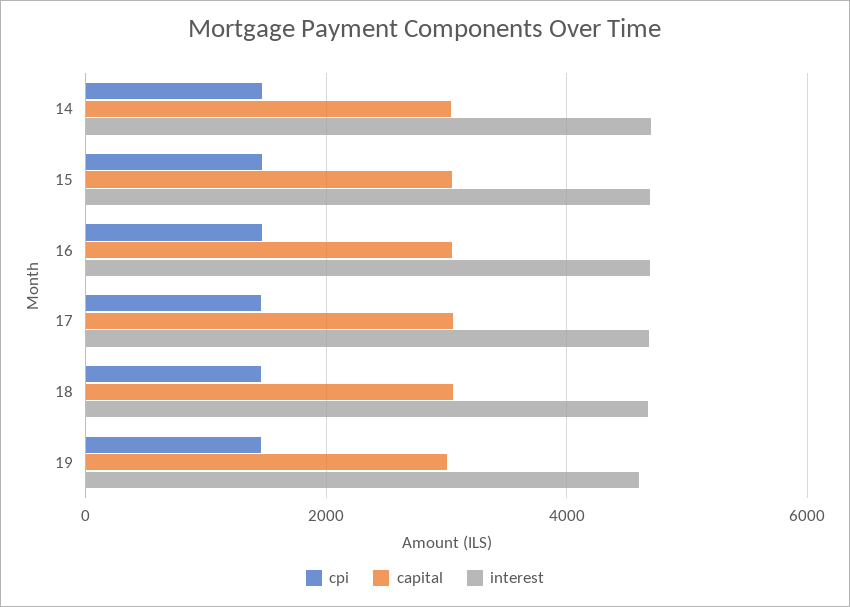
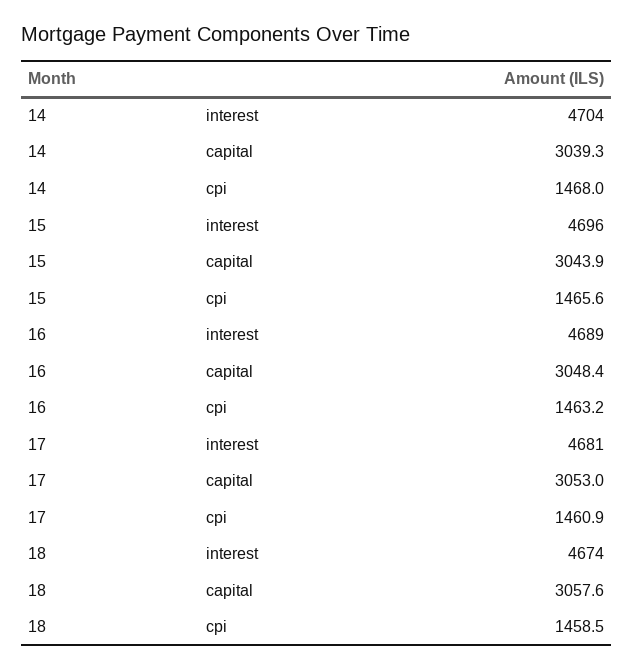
  {
    "cpi": {
      "14": 1468,
      "15": 1465.6,
      "16": 1463.2,
      "17": 1460.9,
-     "18": 1458.5,
+     "18": 1458.5
-     "19": 1400
    },
    "capital": {
      "14": 3039.3,
      "15": 3043.9,
      "16": 3048.4,
      "17": 3053,
-     "18": 3057.6,
+     "18": 3057.6
-     "19": 3000
    },
    "interest": {
      "14": 4704,
      "15": 4696,
      "16": 4689,
      "17": 4681,
-     "18": 4674,
+     "18": 4674
-     "19": 4600
    }
  }

